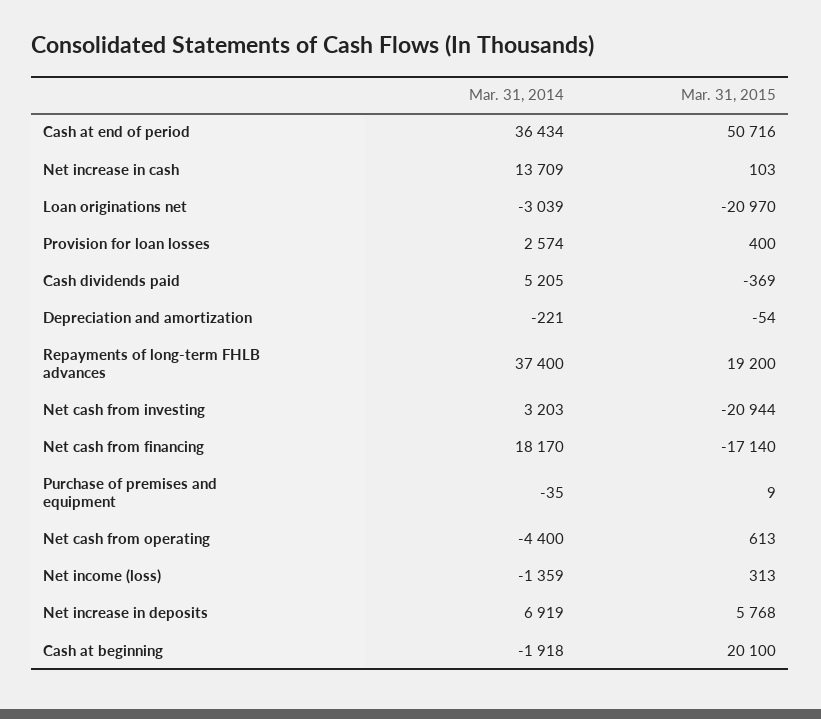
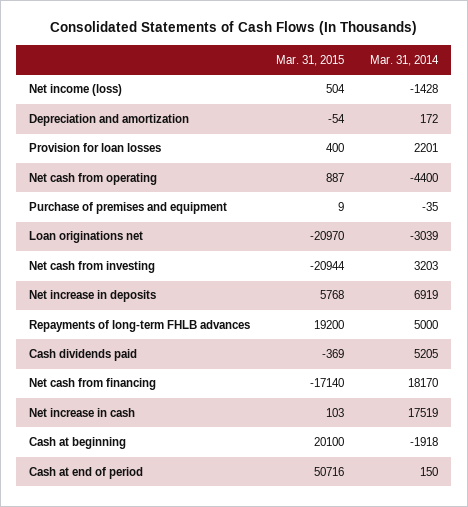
  {
    "Mar. 31, 2014": {
-     "Cash at end of period": 36434,
+     "Cash at end of period": 150,
-     "Net increase in cash": 13709,
+     "Net increase in cash": 17519,
      "Loan originations net": -3039,
-     "Provision for loan losses": 2574,
+     "Provision for loan losses": 2201,
      "Cash dividends paid": 5205,
-     "Depreciation and amortization": -221,
+     "Depreciation and amortization": 172,
-     "Repayments of long-term FHLB advances": 37400,
+     "Repayments of long-term FHLB advances": 5000,
      "Net cash from investing": 3203,
      "Net cash from financing": 18170,
      "Purchase of premises and equipment": -35,
      "Net cash from operating": -4400,
-     "Net income (loss)": -1359,
+     "Net income (loss)": -1428,
      "Net increase in deposits": 6919,
      "Cash at beginning": -1918
    },
    "Mar. 31, 2015": {
      "Cash at end of period": 50716,
      "Net increase in cash": 103,
      "Loan originations net": -20970,
      "Provision for loan losses": 400,
      "Cash dividends paid": -369,
      "Depreciation and amortization": -54,
      "Repayments of long-term FHLB advances": 19200,
      "Net cash from investing": -20944,
      "Net cash from financing": -17140,
      "Purchase of premises and equipment": 9,
-     "Net cash from operating": 613,
+     "Net cash from operating": 887,
-     "Net income (loss)": 313,
+     "Net income (loss)": 504,
      "Net increase in deposits": 5768,
      "Cash at beginning": 20100
    }
  }

